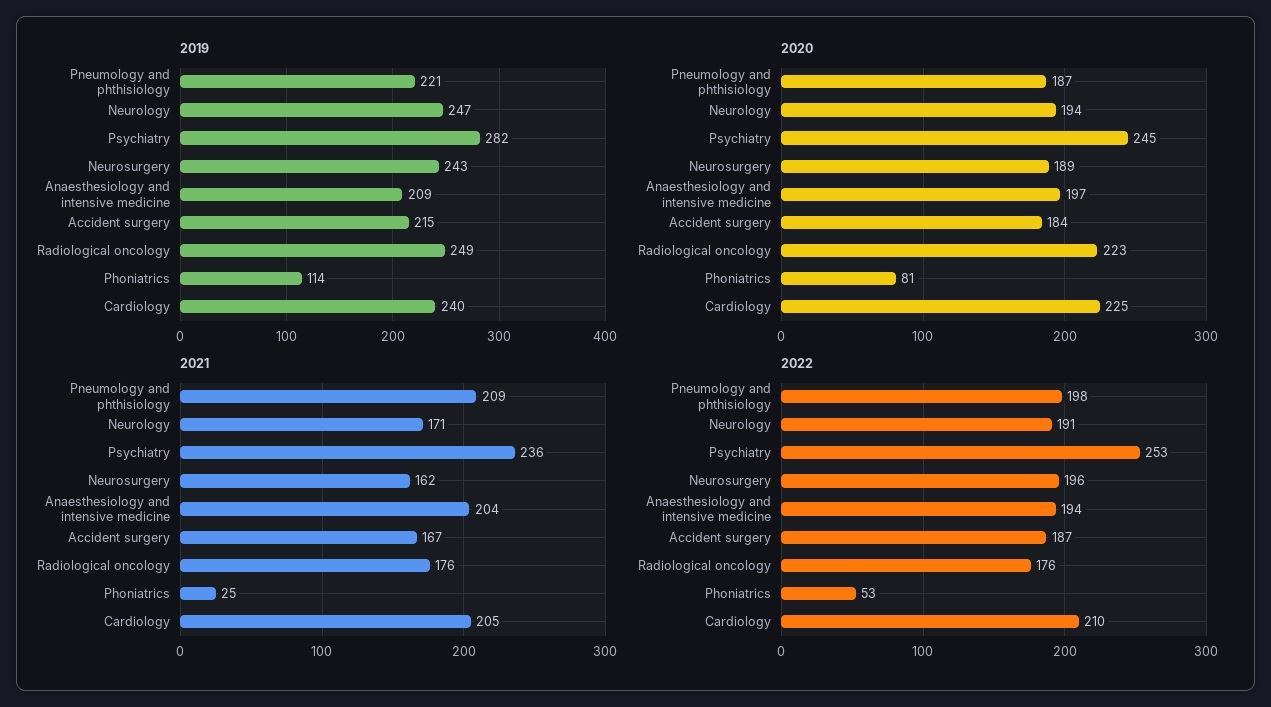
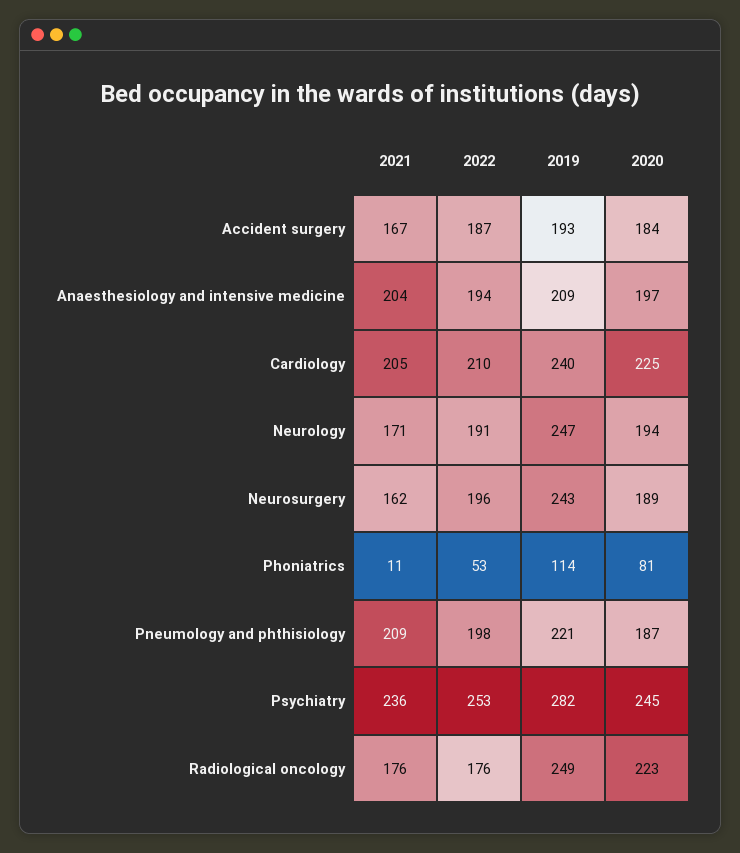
  {
    "2019": {
      "Pneumology and phthisiology": 221,
      "Neurology": 247,
      "Psychiatry": 282,
      "Neurosurgery": 243,
      "Anaesthesiology and intensive medicine": 209,
-     "Accident surgery": 215,
+     "Accident surgery": 193,
      "Radiological oncology": 249,
      "Phoniatrics": 114,
      "Cardiology": 240
    },
    "2020": {
      "Pneumology and phthisiology": 187,
      "Neurology": 194,
      "Psychiatry": 245,
      "Neurosurgery": 189,
      "Anaesthesiology and intensive medicine": 197,
      "Accident surgery": 184,
      "Radiological oncology": 223,
      "Phoniatrics": 81,
      "Cardiology": 225
    },
    "2021": {
      "Pneumology and phthisiology": 209,
      "Neurology": 171,
      "Psychiatry": 236,
      "Neurosurgery": 162,
      "Anaesthesiology and intensive medicine": 204,
      "Accident surgery": 167,
      "Radiological oncology": 176,
-     "Phoniatrics": 25,
+     "Phoniatrics": 11,
      "Cardiology": 205
    },
    "2022": {
      "Pneumology and phthisiology": 198,
      "Neurology": 191,
      "Psychiatry": 253,
      "Neurosurgery": 196,
      "Anaesthesiology and intensive medicine": 194,
      "Accident surgery": 187,
      "Radiological oncology": 176,
      "Phoniatrics": 53,
      "Cardiology": 210
    }
  }

